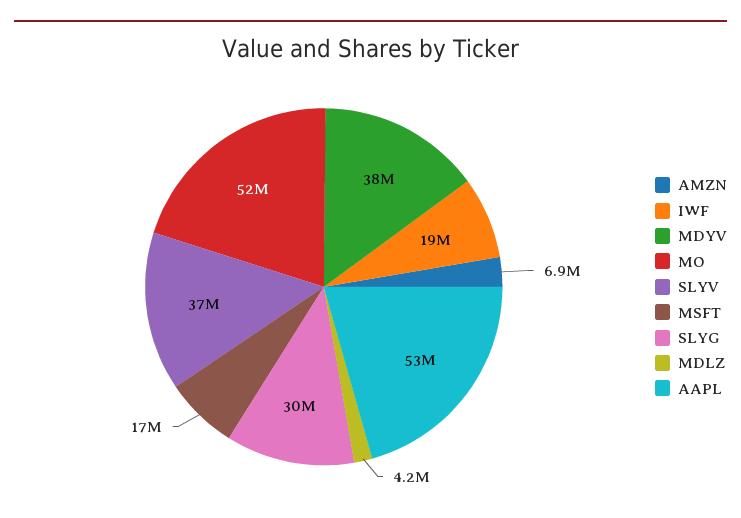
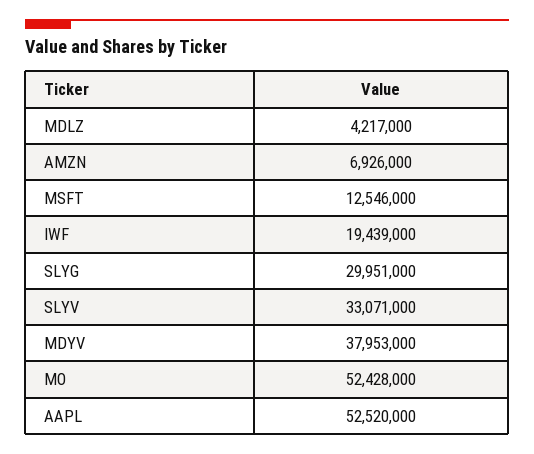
  {
    "AMZN": 6926000,
    "IWF": 19439000,
    "MDYV": 37953000,
    "MO": 52428000,
-   "SLYV": 37000000,
+   "SLYV": 33071000,
-   "MSFT": 17000000,
+   "MSFT": 12546000,
    "SLYG": 29951000,
    "MDLZ": 4217000,
    "AAPL": 52520000
  }

